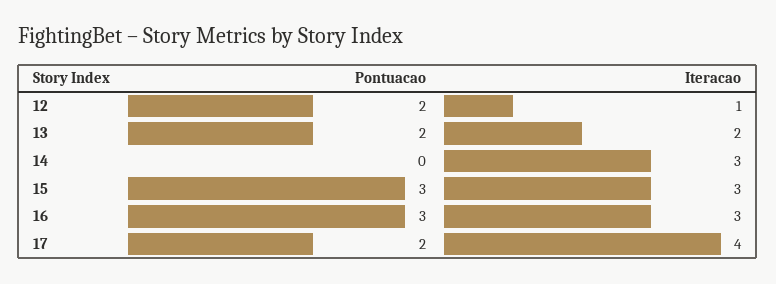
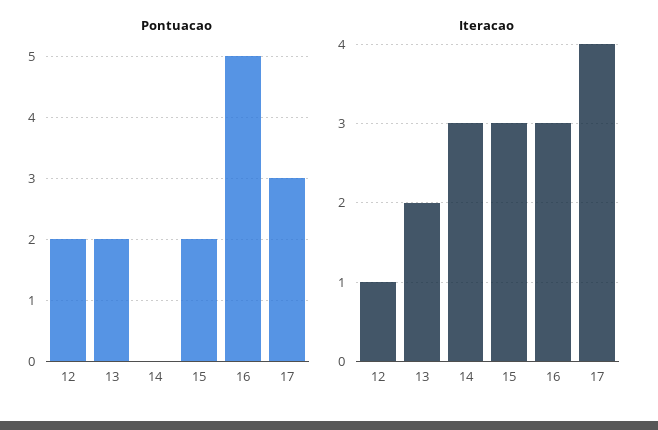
  {
    "Pontuacao": {
      "12": 2,
      "13": 2,
      "14": 0,
-     "15": 3,
+     "15": 2,
-     "16": 3,
+     "16": 5,
-     "17": 2
+     "17": 3
    },
    "Iteracao": {
      "12": 1,
      "13": 2,
      "14": 3,
      "15": 3,
      "16": 3,
      "17": 4
    }
  }

